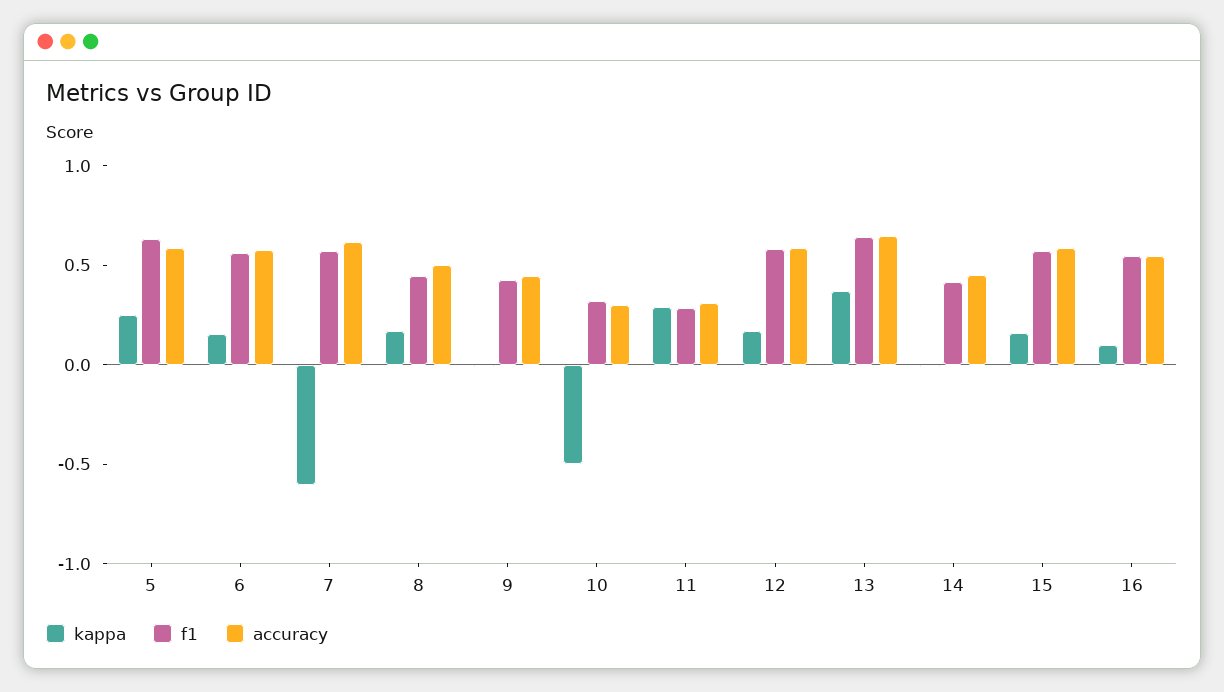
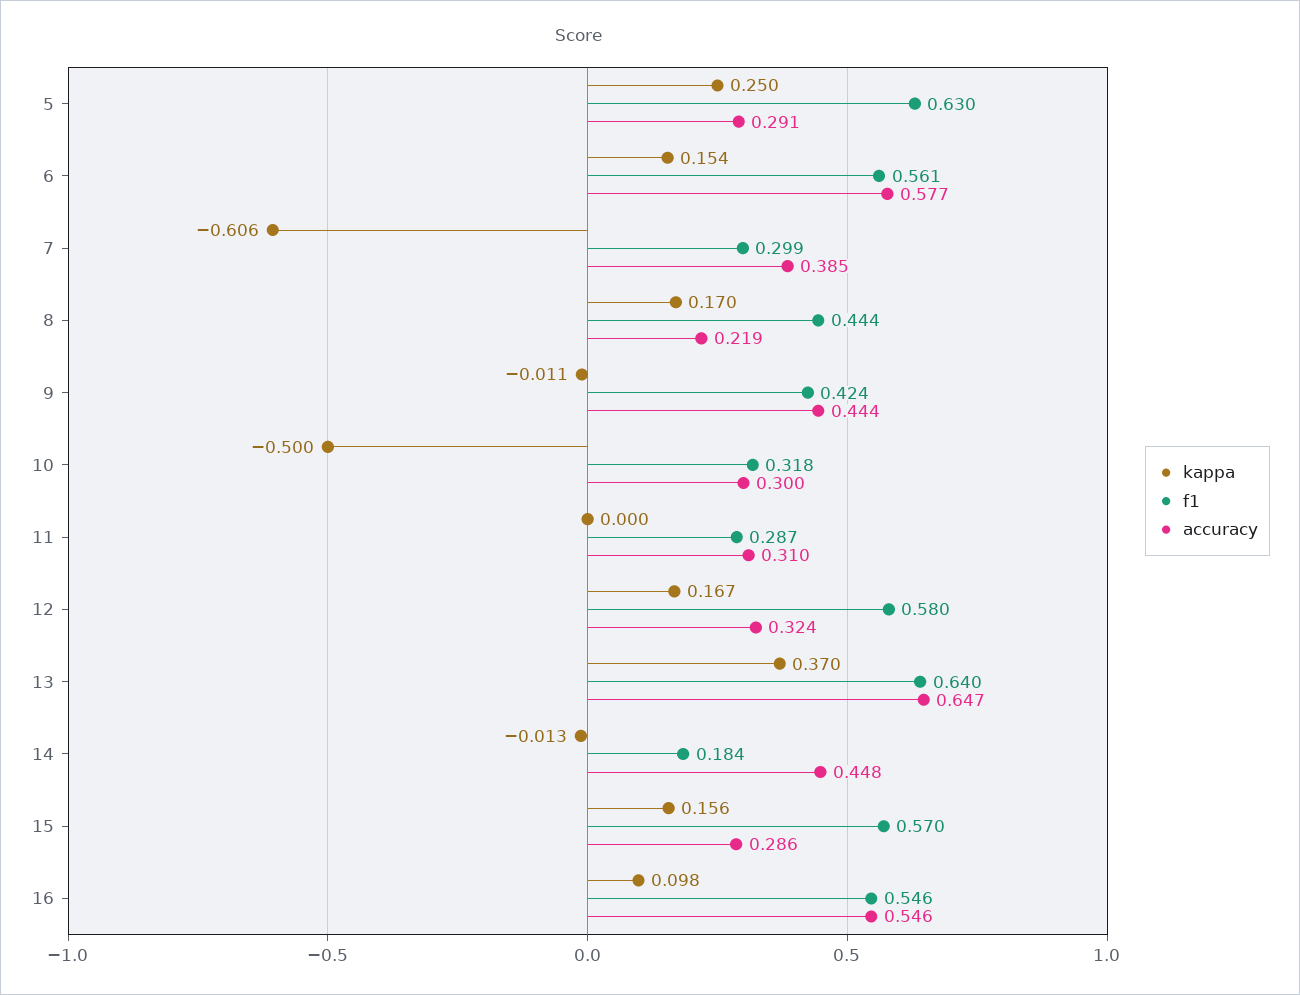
  {
    "kappa": {
      "5": 0.25,
      "6": 0.154,
      "7": -0.606,
      "8": 0.17,
      "9": -0.011,
      "10": -0.5,
-     "11": 0.3,
+     "11": 0,
      "12": 0.167,
      "13": 0.37,
      "14": -0.013,
      "15": 0.156,
      "16": 0.098
    },
    "f1": {
      "5": 0.63,
      "6": 0.561,
-     "7": 0.6,
+     "7": 0.299,
      "8": 0.444,
      "9": 0.424,
      "10": 0.318,
      "11": 0.287,
      "12": 0.58,
      "13": 0.64,
-     "14": 0.4,
+     "14": 0.184,
      "15": 0.57,
      "16": 0.546
    },
    "accuracy": {
-     "5": 0.6,
+     "5": 0.291,
      "6": 0.577,
-     "7": 0.6,
+     "7": 0.385,
-     "8": 0.5,
+     "8": 0.219,
      "9": 0.444,
      "10": 0.3,
      "11": 0.31,
-     "12": 0.6,
+     "12": 0.324,
      "13": 0.647,
      "14": 0.448,
-     "15": 0.6,
+     "15": 0.286,
      "16": 0.546
    }
  }

